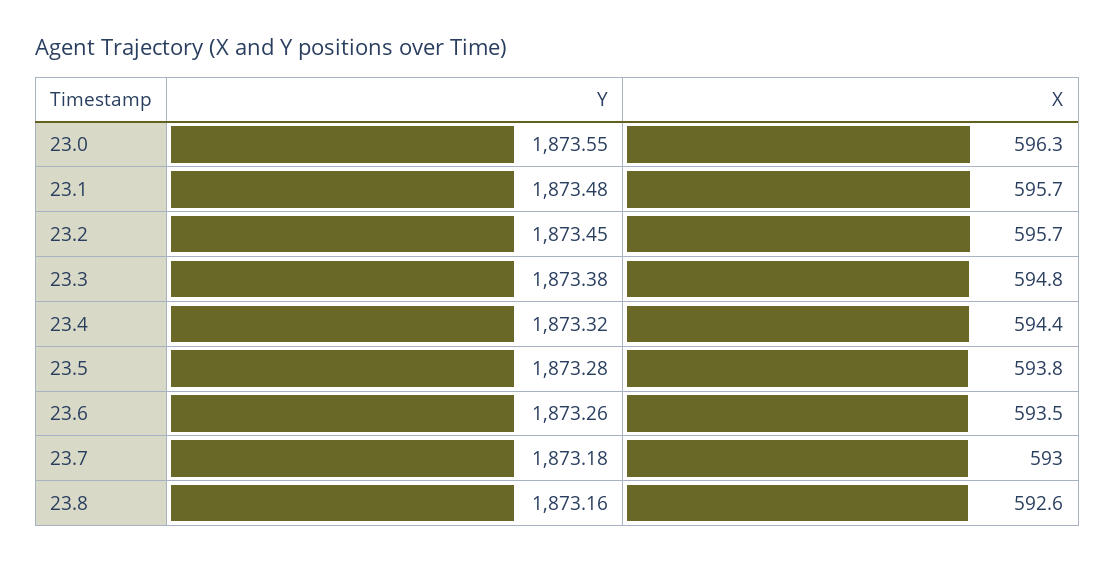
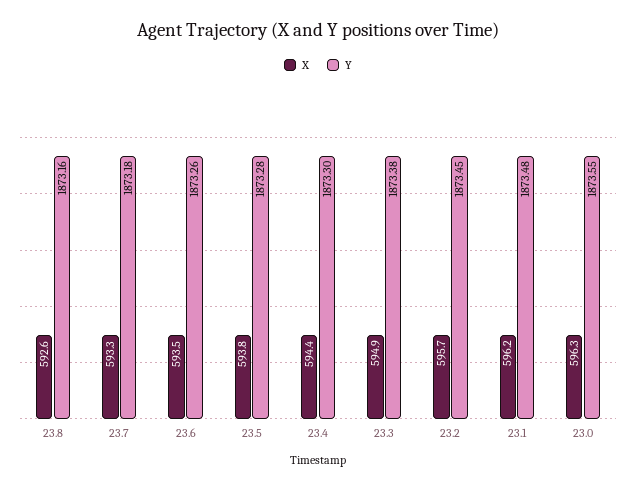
  {
    "Y": {
      "23.0": 1873.55,
      "23.1": 1873.48,
      "23.2": 1873.45,
      "23.3": 1873.38,
-     "23.4": 1873.32,
+     "23.4": 1873.3,
      "23.5": 1873.28,
      "23.6": 1873.26,
      "23.7": 1873.18,
      "23.8": 1873.16
    },
    "X": {
      "23.0": 596.3,
-     "23.1": 595.7,
+     "23.1": 596.2,
      "23.2": 595.7,
-     "23.3": 594.8,
+     "23.3": 594.9,
      "23.4": 594.4,
      "23.5": 593.8,
      "23.6": 593.5,
-     "23.7": 593,
+     "23.7": 593.3,
      "23.8": 592.6
    }
  }

